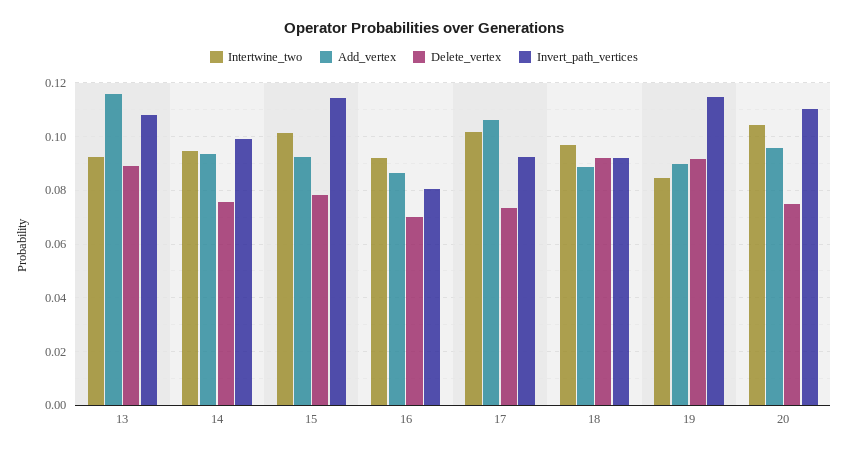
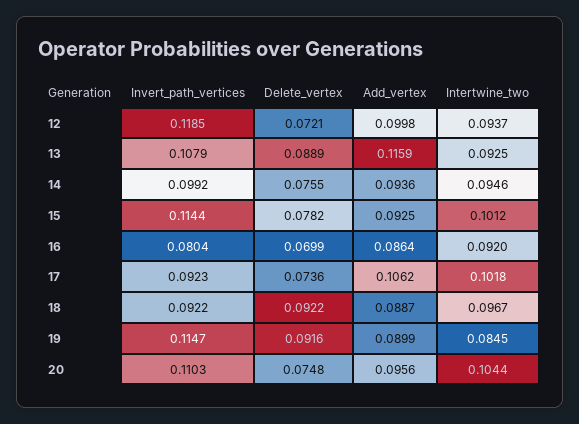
  {
    "Intertwine_two": {
      "13": 0.0925,
      "14": 0.0946,
      "15": 0.1012,
      "16": 0.092,
      "17": 0.1018,
      "18": 0.0967,
      "19": 0.0845,
-     "20": 0.1044
+     "20": 0.1044,
+     "12": 0.0937
    },
    "Add_vertex": {
      "13": 0.1159,
      "14": 0.0936,
      "15": 0.0925,
      "16": 0.0864,
      "17": 0.1062,
      "18": 0.0887,
      "19": 0.0899,
-     "20": 0.0956
+     "20": 0.0956,
+     "12": 0.0998
    },
    "Delete_vertex": {
      "13": 0.0889,
      "14": 0.0755,
      "15": 0.0782,
      "16": 0.0699,
      "17": 0.0736,
      "18": 0.0922,
      "19": 0.0916,
-     "20": 0.0748
+     "20": 0.0748,
+     "12": 0.0721
    },
    "Invert_path_vertices": {
      "13": 0.1079,
      "14": 0.0992,
      "15": 0.1144,
      "16": 0.0804,
      "17": 0.0923,
      "18": 0.0922,
      "19": 0.1147,
-     "20": 0.1103
+     "20": 0.1103,
+     "12": 0.1185
    }
  }

